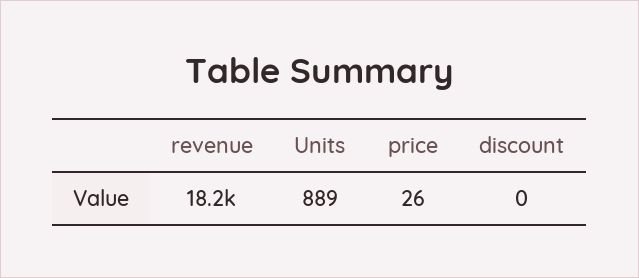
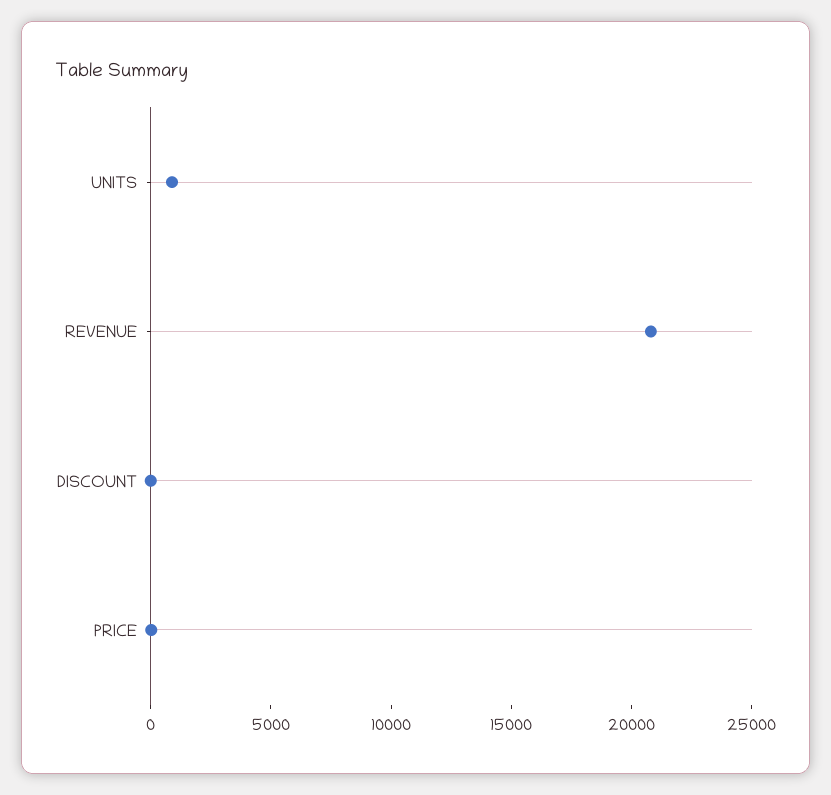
  {
-   "revenue": 18200,
+   "revenue": 21000,
    "Units": 889,
    "price": 26,
    "discount": 0
  }

